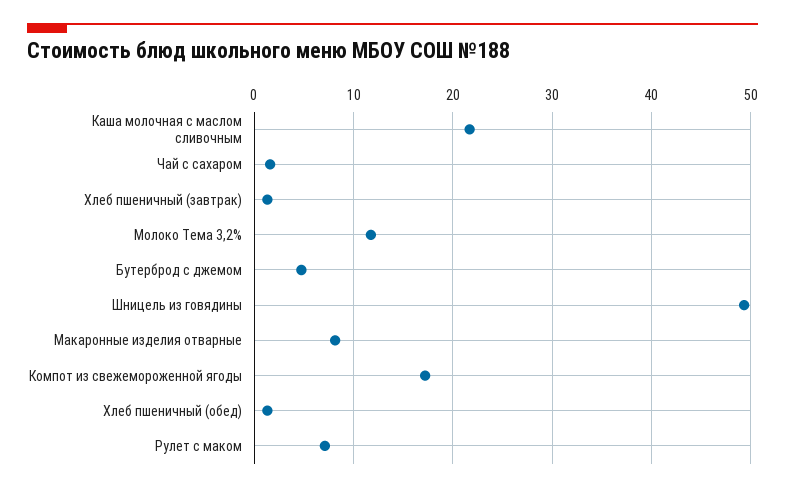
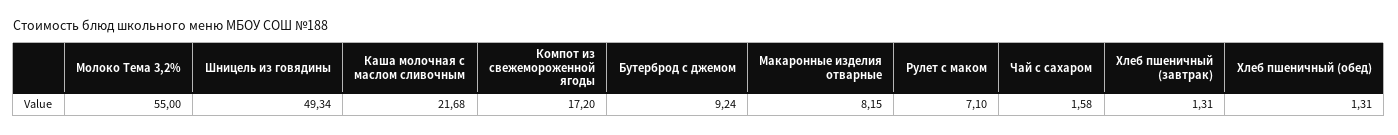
  {
    "Каша молочная с маслом сливочным": 21.68,
    "Чай с сахаром": 1.58,
    "Хлеб пшеничный (завтрак)": 1.31,
-   "Молоко Тема 3,2%": 12,
+   "Молоко Тема 3,2%": 55,
-   "Бутерброд с джемом": 5,
+   "Бутерброд с джемом": 9.24,
    "Шницель из говядины": 49.34,
    "Макаронные изделия отварные": 8.15,
    "Компот из свежемороженной ягоды": 17.2,
    "Хлеб пшеничный (обед)": 1.31,
    "Рулет с маком": 7.1
  }

